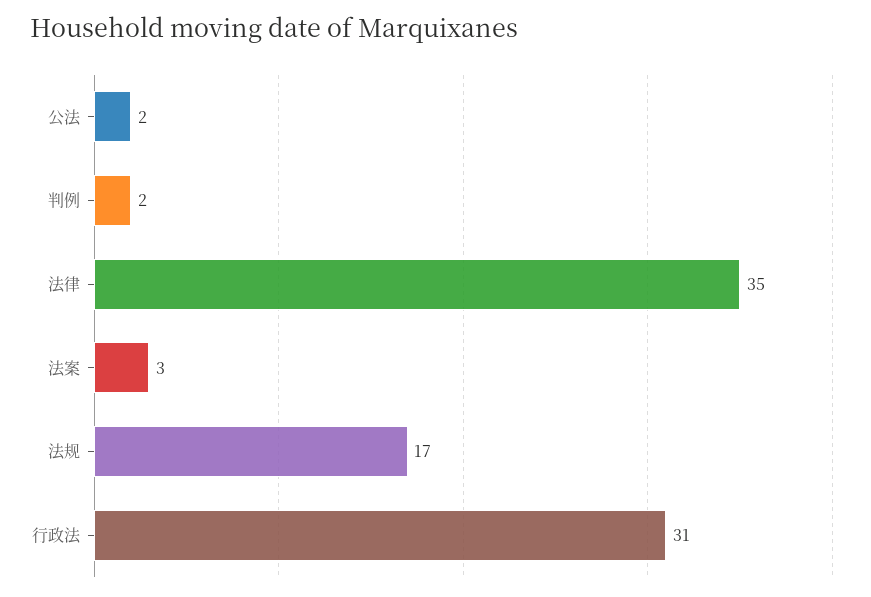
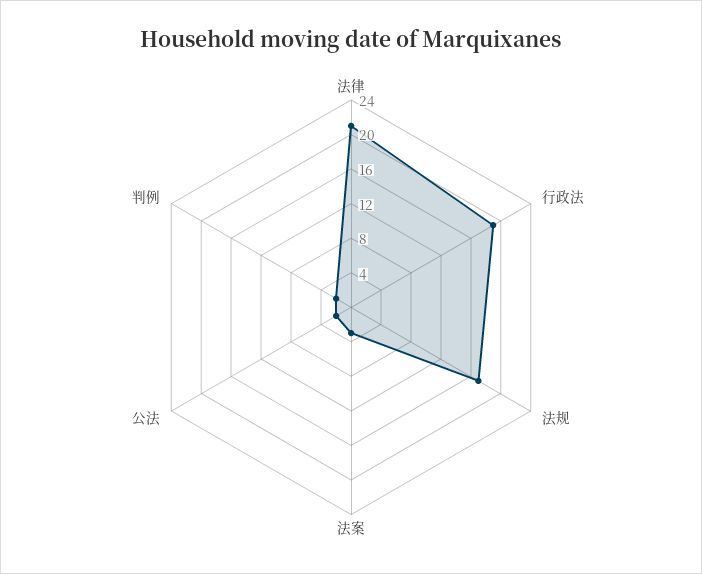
  {
    "公法": 2,
    "判例": 2,
-   "法律": 35,
+   "法律": 21,
    "法案": 3,
    "法规": 17,
-   "行政法": 31
+   "行政法": 19
  }

